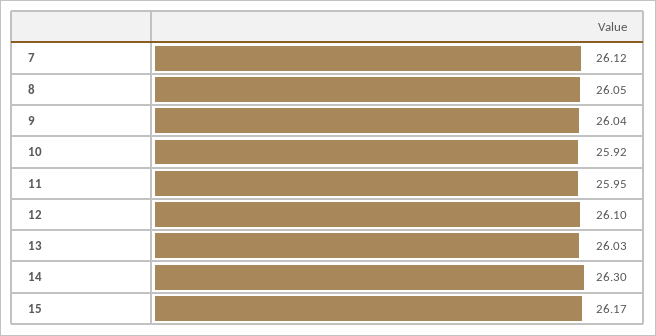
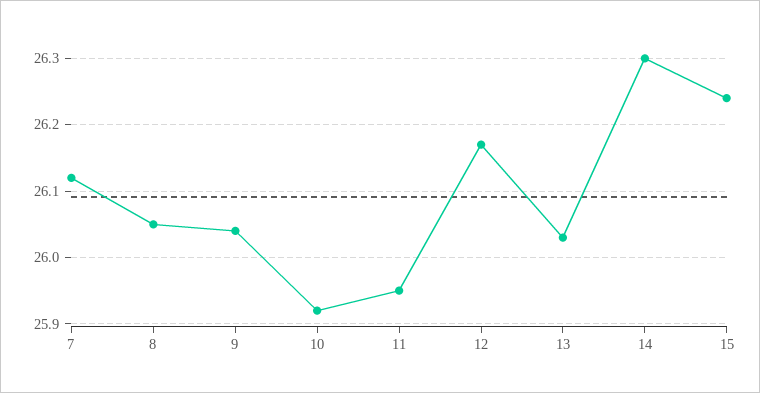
  {
    "7": 26.12,
    "8": 26.05,
    "9": 26.04,
    "10": 25.92,
    "11": 25.95,
-   "12": 26.1,
+   "12": 26.17,
    "13": 26.03,
    "14": 26.3,
-   "15": 26.17
+   "15": 26.24
  }

